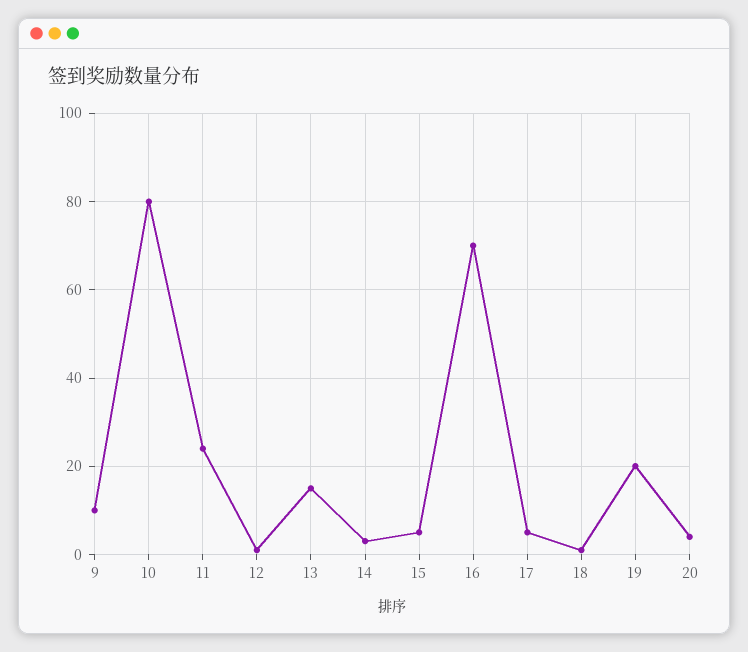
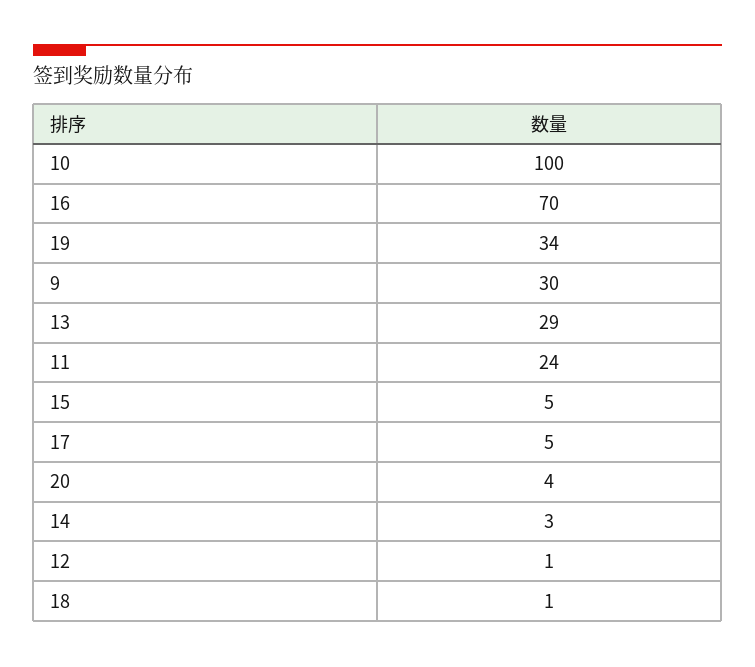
  {
-   "9": 10,
+   "9": 30,
-   "10": 80,
+   "10": 100,
    "11": 24,
    "12": 1,
-   "13": 15,
+   "13": 29,
    "14": 3,
    "15": 5,
    "16": 70,
    "17": 5,
    "18": 1,
-   "19": 20,
+   "19": 34,
    "20": 4
  }

